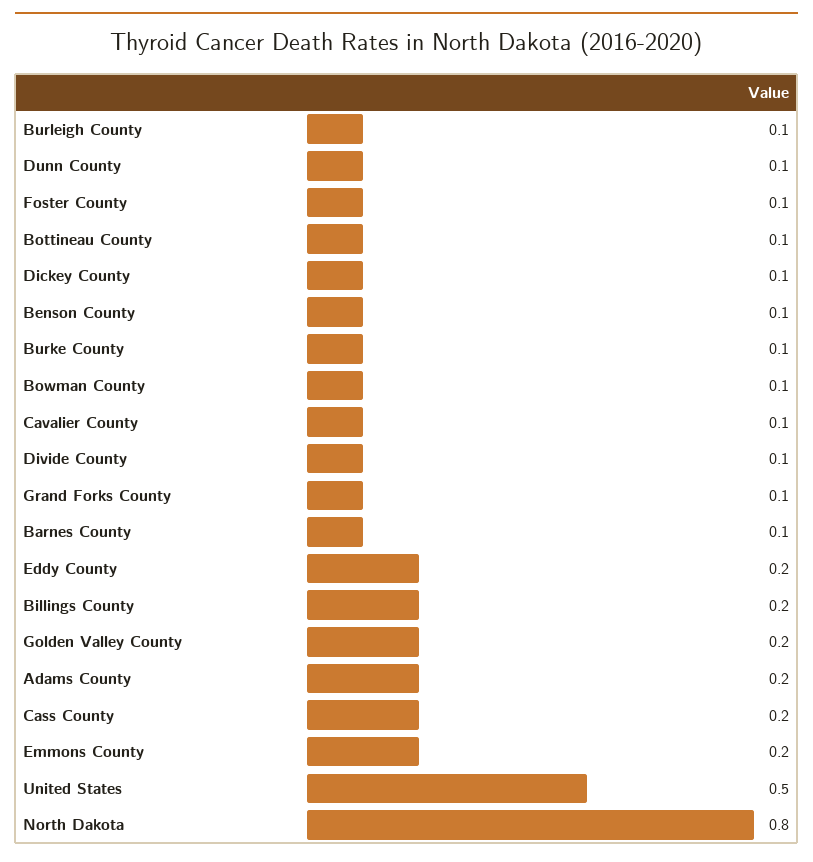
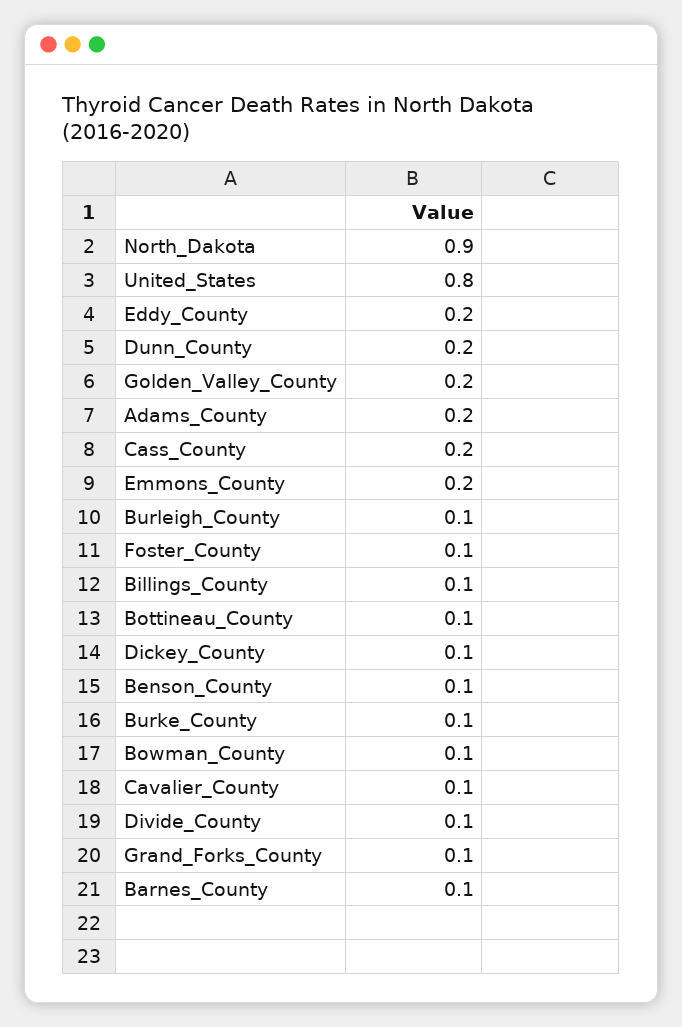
  {
    "Burleigh County": 0.1,
-   "Dunn County": 0.1,
+   "Dunn County": 0.2,
    "Foster County": 0.1,
    "Bottineau County": 0.1,
    "Dickey County": 0.1,
    "Benson County": 0.1,
    "Burke County": 0.1,
    "Bowman County": 0.1,
    "Cavalier County": 0.1,
    "Divide County": 0.1,
    "Grand Forks County": 0.1,
    "Barnes County": 0.1,
    "Eddy County": 0.2,
-   "Billings County": 0.2,
+   "Billings County": 0.1,
    "Golden Valley County": 0.2,
    "Adams County": 0.2,
    "Cass County": 0.2,
    "Emmons County": 0.2,
-   "United States": 0.5,
+   "United States": 0.8,
-   "North Dakota": 0.8
+   "North Dakota": 0.9
  }

